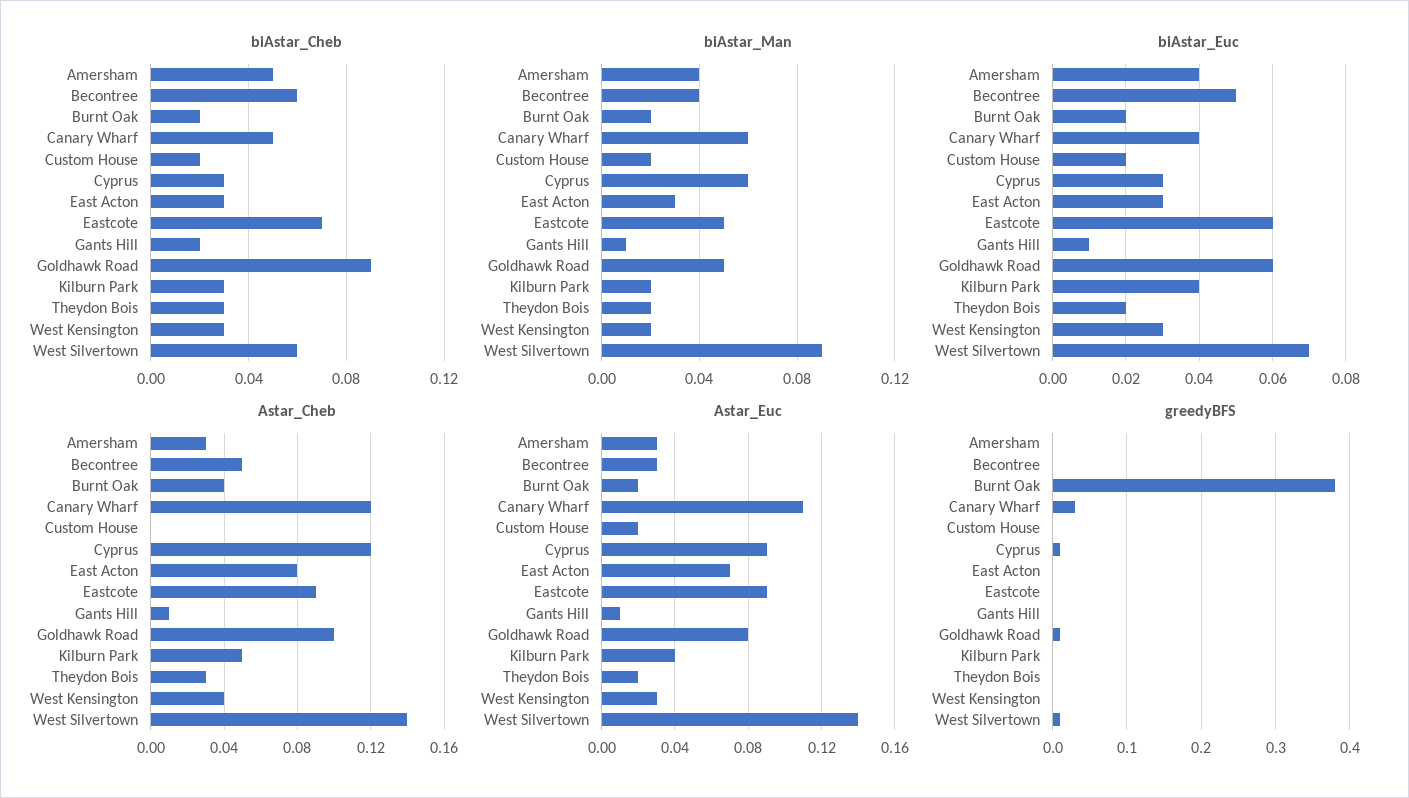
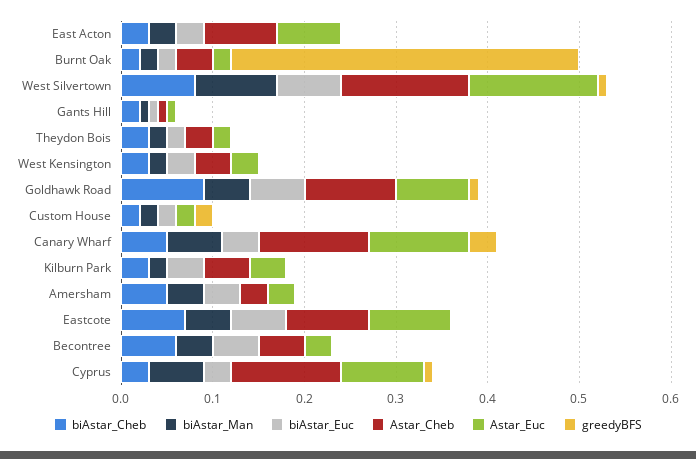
  {
    "biAstar_Cheb": {
      "Amersham": 0.05,
      "Becontree": 0.06,
      "Burnt Oak": 0.02,
      "Canary Wharf": 0.05,
      "Custom House": 0.02,
      "Cyprus": 0.03,
      "East Acton": 0.03,
      "Eastcote": 0.07,
      "Gants Hill": 0.02,
      "Goldhawk Road": 0.09,
      "Kilburn Park": 0.03,
      "Theydon Bois": 0.03,
      "West Kensington": 0.03,
-     "West Silvertown": 0.06
+     "West Silvertown": 0.08
    },
    "biAstar_Man": {
      "Amersham": 0.04,
      "Becontree": 0.04,
      "Burnt Oak": 0.02,
      "Canary Wharf": 0.06,
      "Custom House": 0.02,
      "Cyprus": 0.06,
      "East Acton": 0.03,
      "Eastcote": 0.05,
      "Gants Hill": 0.01,
      "Goldhawk Road": 0.05,
      "Kilburn Park": 0.02,
      "Theydon Bois": 0.02,
      "West Kensington": 0.02,
      "West Silvertown": 0.09
    },
    "biAstar_Euc": {
      "Amersham": 0.04,
      "Becontree": 0.05,
      "Burnt Oak": 0.02,
      "Canary Wharf": 0.04,
      "Custom House": 0.02,
      "Cyprus": 0.03,
      "East Acton": 0.03,
      "Eastcote": 0.06,
      "Gants Hill": 0.01,
      "Goldhawk Road": 0.06,
      "Kilburn Park": 0.04,
      "Theydon Bois": 0.02,
      "West Kensington": 0.03,
      "West Silvertown": 0.07
    },
    "Astar_Cheb": {
      "Amersham": 0.03,
      "Becontree": 0.05,
      "Burnt Oak": 0.04,
      "Canary Wharf": 0.12,
      "Custom House": 0,
      "Cyprus": 0.12,
      "East Acton": 0.08,
      "Eastcote": 0.09,
      "Gants Hill": 0.01,
      "Goldhawk Road": 0.1,
      "Kilburn Park": 0.05,
      "Theydon Bois": 0.03,
      "West Kensington": 0.04,
      "West Silvertown": 0.14
    },
    "Astar_Euc": {
      "Amersham": 0.03,
      "Becontree": 0.03,
      "Burnt Oak": 0.02,
      "Canary Wharf": 0.11,
      "Custom House": 0.02,
      "Cyprus": 0.09,
      "East Acton": 0.07,
      "Eastcote": 0.09,
      "Gants Hill": 0.01,
      "Goldhawk Road": 0.08,
      "Kilburn Park": 0.04,
      "Theydon Bois": 0.02,
      "West Kensington": 0.03,
      "West Silvertown": 0.14
    },
    "greedyBFS": {
      "Amersham": 0,
      "Becontree": 0,
      "Burnt Oak": 0.38,
      "Canary Wharf": 0.03,
-     "Custom House": 0,
+     "Custom House": 0.02,
      "Cyprus": 0.01,
      "East Acton": 0,
      "Eastcote": 0,
      "Gants Hill": 0,
      "Goldhawk Road": 0.01,
      "Kilburn Park": 0,
      "Theydon Bois": 0,
      "West Kensington": 0,
      "West Silvertown": 0.01
    }
  }

